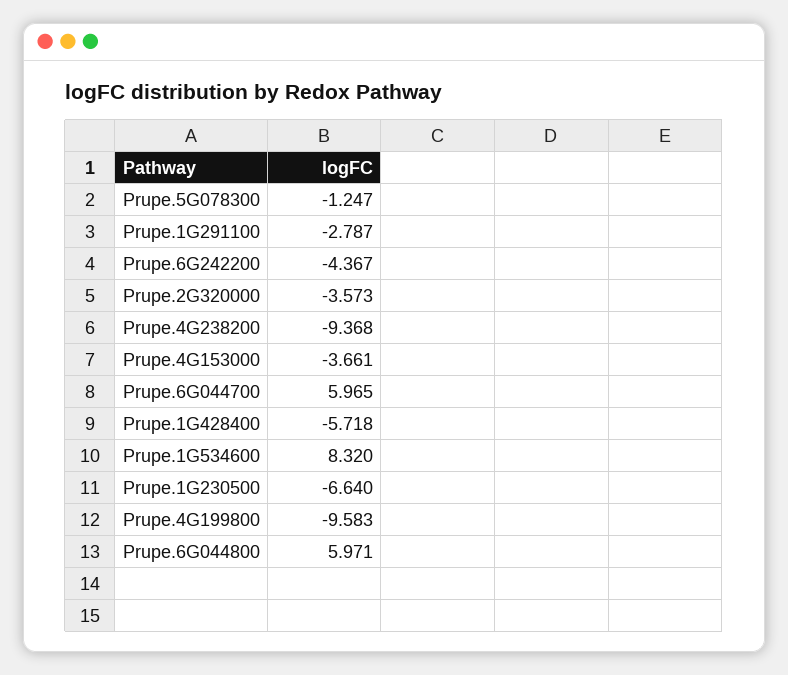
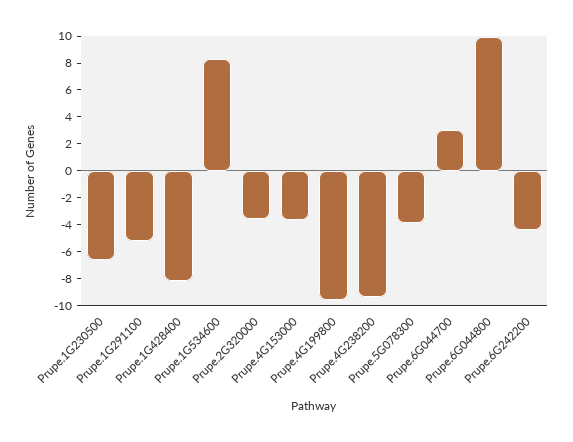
  {
-   "Prupe.5G078300": -1.247,
+   "Prupe.5G078300": -4,
-   "Prupe.1G291100": -2.787,
+   "Prupe.1G291100": -5,
    "Prupe.6G242200": -4.367,
    "Prupe.2G320000": -3.573,
    "Prupe.4G238200": -9.368,
    "Prupe.4G153000": -3.661,
-   "Prupe.6G044700": 5.965,
+   "Prupe.6G044700": 3,
-   "Prupe.1G428400": -5.718,
+   "Prupe.1G428400": -8,
    "Prupe.1G534600": 8.32,
    "Prupe.1G230500": -6.64,
    "Prupe.4G199800": -9.583,
-   "Prupe.6G044800": 5.971
+   "Prupe.6G044800": 10
  }

